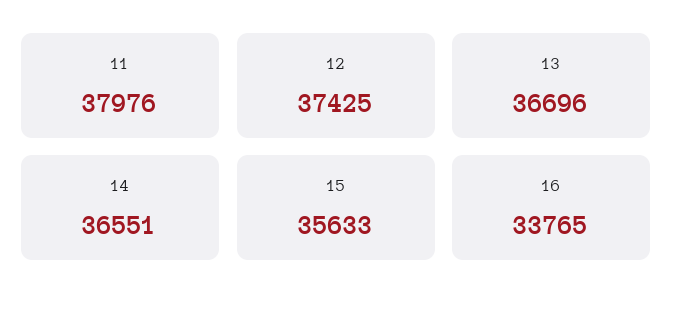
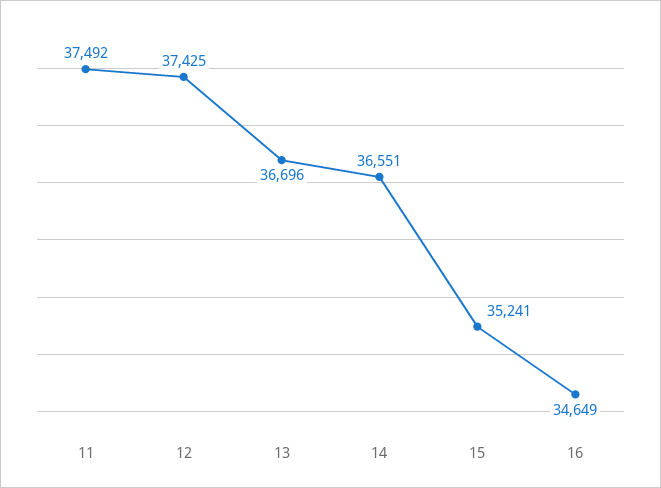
  {
-   "11": 37976,
+   "11": 37492,
    "12": 37425,
    "13": 36696,
    "14": 36551,
-   "15": 35633,
+   "15": 35241,
-   "16": 33765
+   "16": 34649
  }

